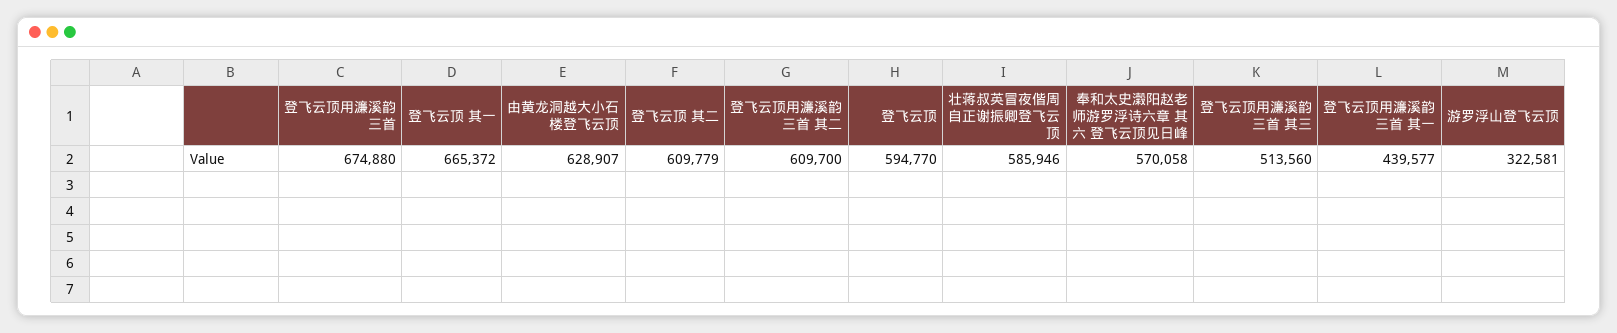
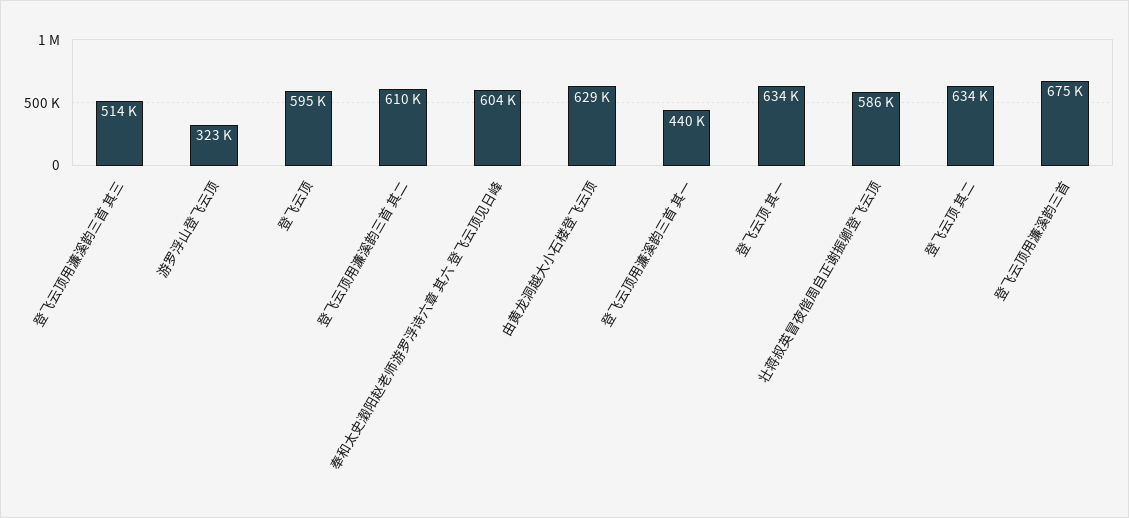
  {
    "登飞云顶用濂溪韵三首": 674880,
-   "登飞云顶 其一": 665372,
+   "登飞云顶 其一": 634000,
    "由黄龙洞越大小石楼登飞云顶": 628907,
-   "登飞云顶 其二": 609779,
+   "登飞云顶 其二": 634000,
    "登飞云顶用濂溪韵三首 其二": 609700,
    "登飞云顶": 594770,
    "壮蒋叔英冒夜偕周自正谢振卿登飞云顶": 585946,
-   "奉和太史瀔阳赵老师游罗浮诗六章 其六 登飞云顶见日峰": 570058,
+   "奉和太史瀔阳赵老师游罗浮诗六章 其六 登飞云顶见日峰": 604000,
    "登飞云顶用濂溪韵三首 其三": 513560,
    "登飞云顶用濂溪韵三首 其一": 439577,
    "游罗浮山登飞云顶": 322581
  }

